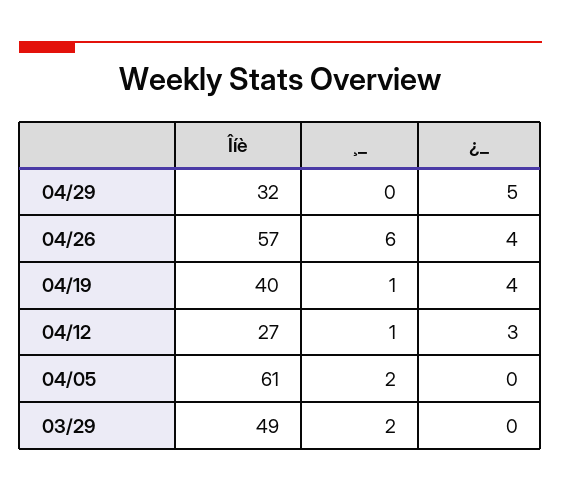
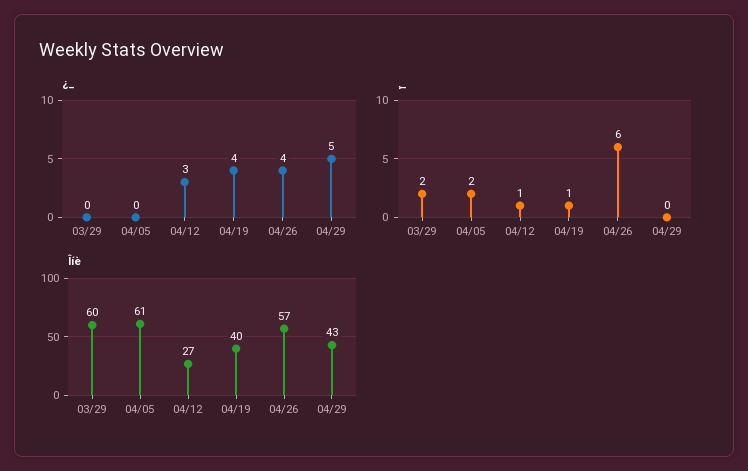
  {
    "Îíè": {
-     "04/29": 32,
+     "04/29": 43,
      "04/26": 57,
      "04/19": 40,
      "04/12": 27,
      "04/05": 61,
-     "03/29": 49
+     "03/29": 60
    },
    "¸_": {
      "04/29": 0,
      "04/26": 6,
      "04/19": 1,
      "04/12": 1,
      "04/05": 2,
      "03/29": 2
    },
    "¿_": {
      "04/29": 5,
      "04/26": 4,
      "04/19": 4,
      "04/12": 3,
      "04/05": 0,
      "03/29": 0
    }
  }

